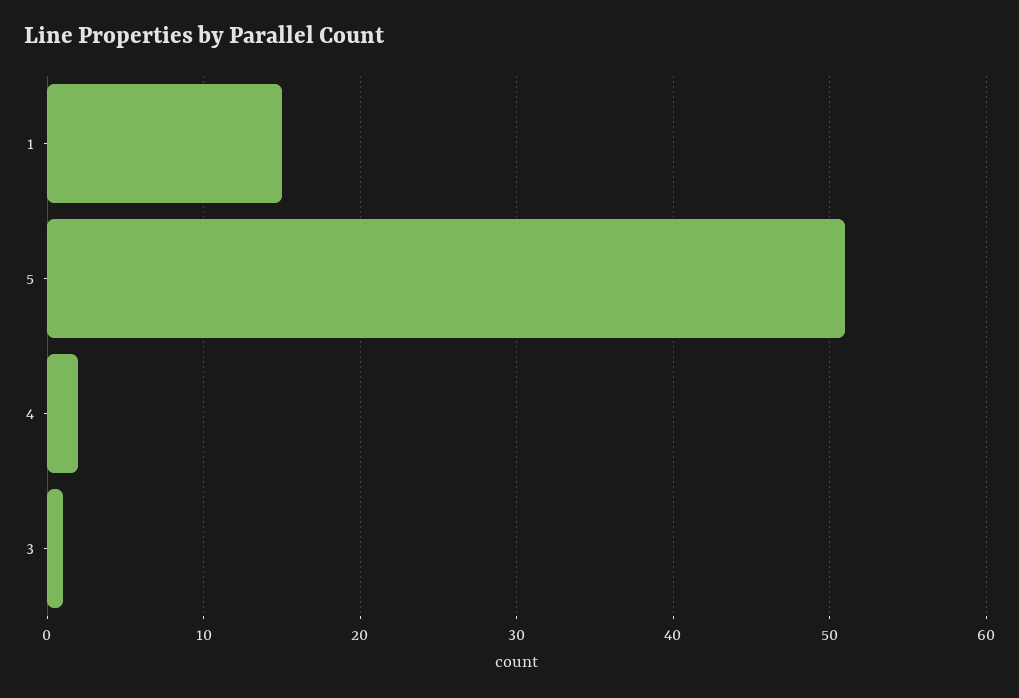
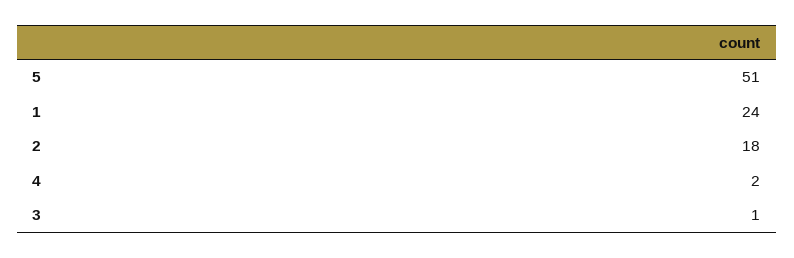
  {
-   "1": 15,
+   "1": 24,
    "5": 51,
    "4": 2,
-   "3": 1
+   "3": 1,
+   "2": 18
  }

